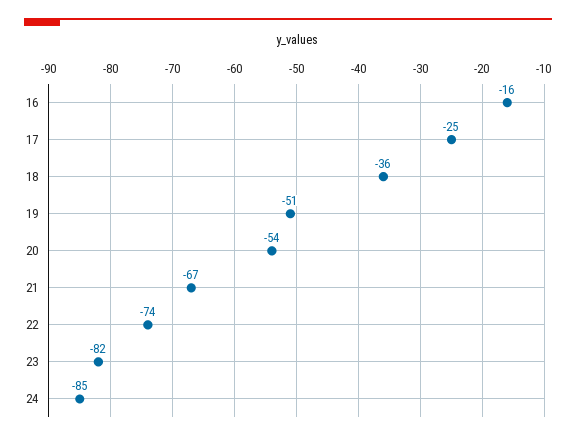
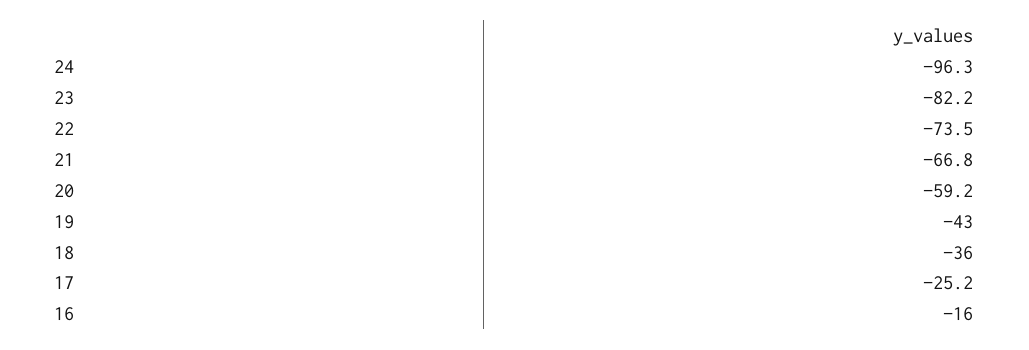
  {
    "16": -16,
    "17": -25.2,
    "18": -36,
-   "19": -51,
+   "19": -43,
-   "20": -54,
+   "20": -59.2,
    "21": -66.8,
    "22": -73.5,
    "23": -82.2,
-   "24": -85
+   "24": -96.3
  }

